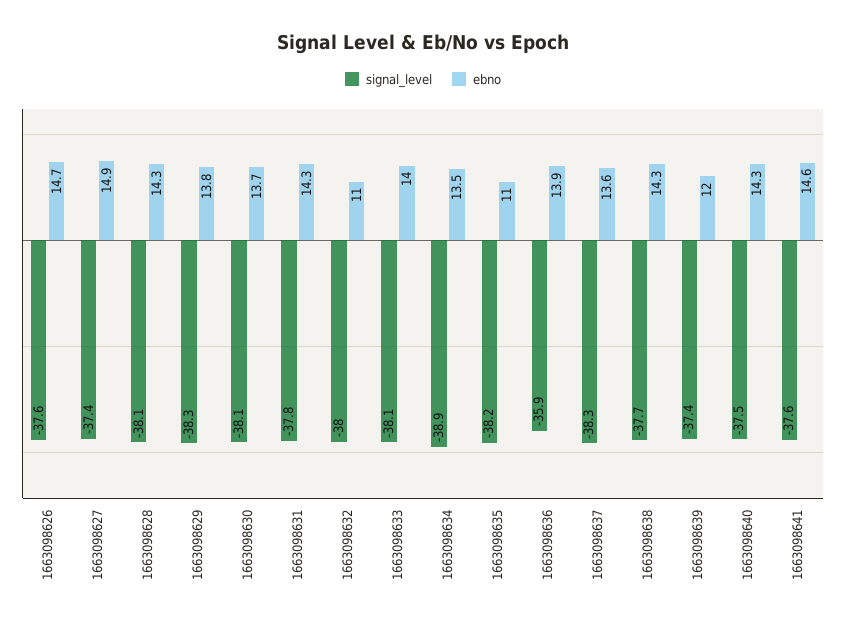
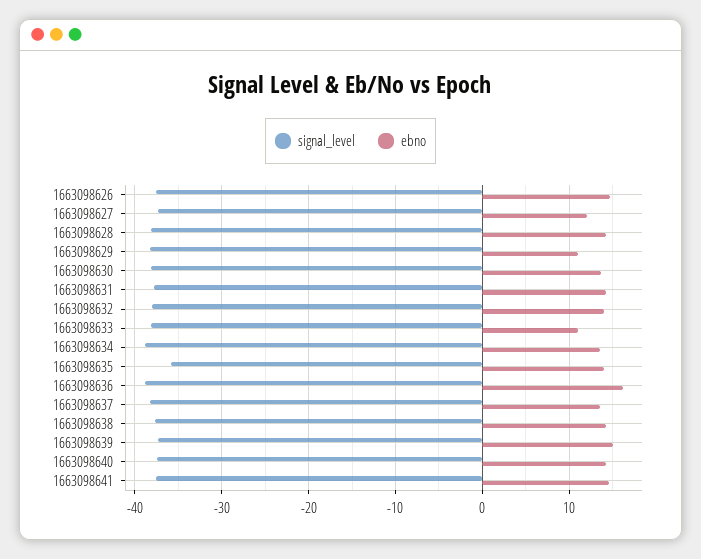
  {
    "signal_level": {
      "1663098626": -37.6,
      "1663098627": -37.4,
      "1663098628": -38.1,
      "1663098629": -38.3,
      "1663098630": -38.1,
      "1663098631": -37.8,
      "1663098632": -38,
      "1663098633": -38.1,
      "1663098634": -38.9,
-     "1663098635": -38.2,
+     "1663098635": -36,
-     "1663098636": -35.9,
+     "1663098636": -39,
      "1663098637": -38.3,
      "1663098638": -37.7,
      "1663098639": -37.4,
      "1663098640": -37.5,
      "1663098641": -37.6
    },
    "ebno": {
      "1663098626": 14.7,
-     "1663098627": 14.9,
+     "1663098627": 12,
      "1663098628": 14.3,
-     "1663098629": 13.8,
+     "1663098629": 11,
      "1663098630": 13.7,
      "1663098631": 14.3,
-     "1663098632": 11,
+     "1663098632": 14,
-     "1663098633": 14,
+     "1663098633": 11,
      "1663098634": 13.5,
-     "1663098635": 11,
+     "1663098635": 14,
-     "1663098636": 13.9,
+     "1663098636": 16,
      "1663098637": 13.6,
      "1663098638": 14.3,
-     "1663098639": 12,
+     "1663098639": 15,
      "1663098640": 14.3,
      "1663098641": 14.6
    }
  }

